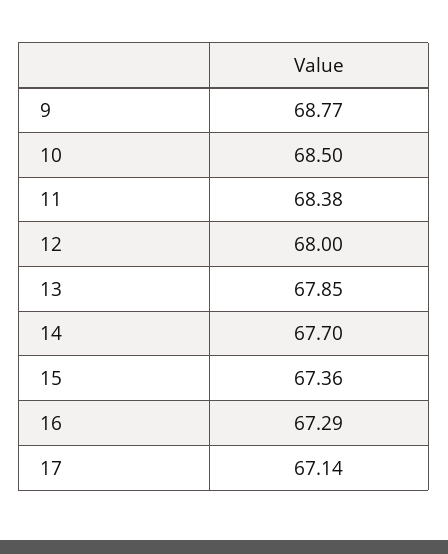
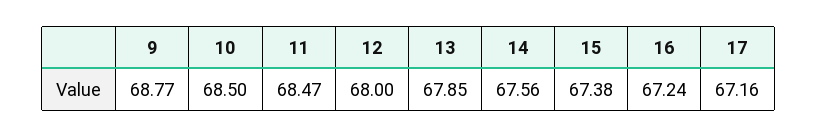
  {
    "9": 68.77,
    "10": 68.5,
-   "11": 68.38,
+   "11": 68.47,
    "12": 68,
    "13": 67.85,
-   "14": 67.7,
+   "14": 67.56,
-   "15": 67.36,
+   "15": 67.38,
-   "16": 67.29,
+   "16": 67.24,
-   "17": 67.14
+   "17": 67.16
  }

